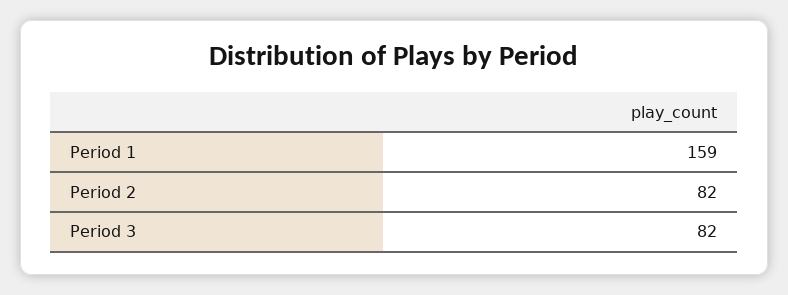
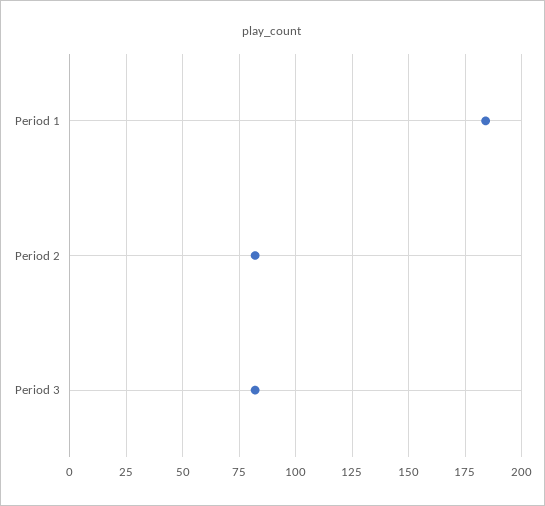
  {
-   "Period 1": 159,
+   "Period 1": 185,
    "Period 2": 82,
    "Period 3": 82
  }

